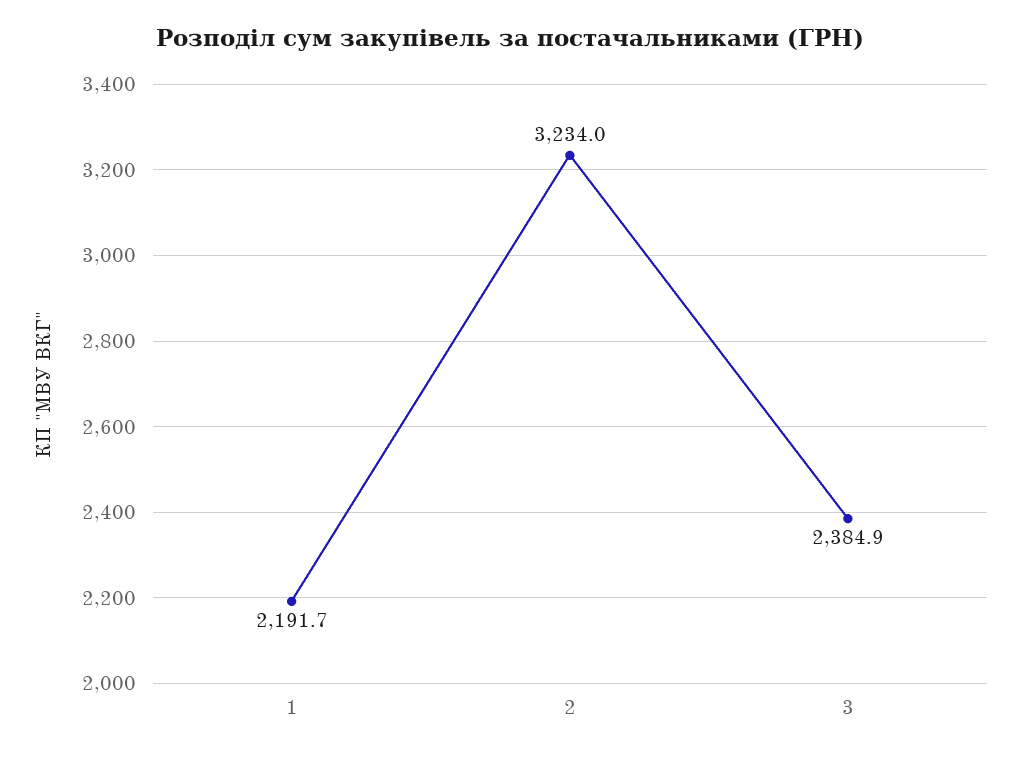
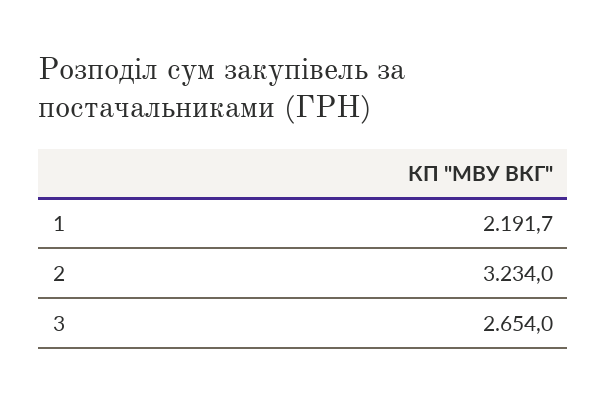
  {
    "1": 2191.7,
    "2": 3234,
-   "3": 2384.9
+   "3": 2654
  }

